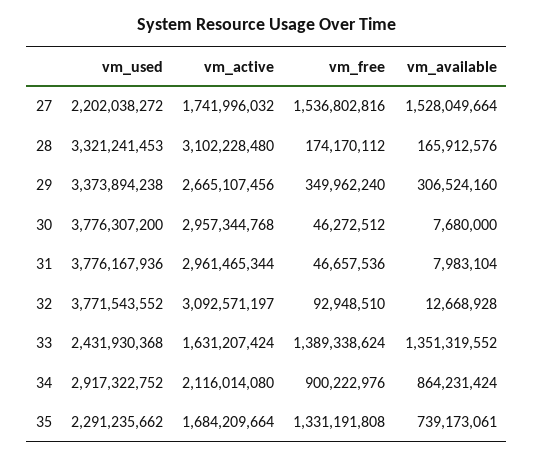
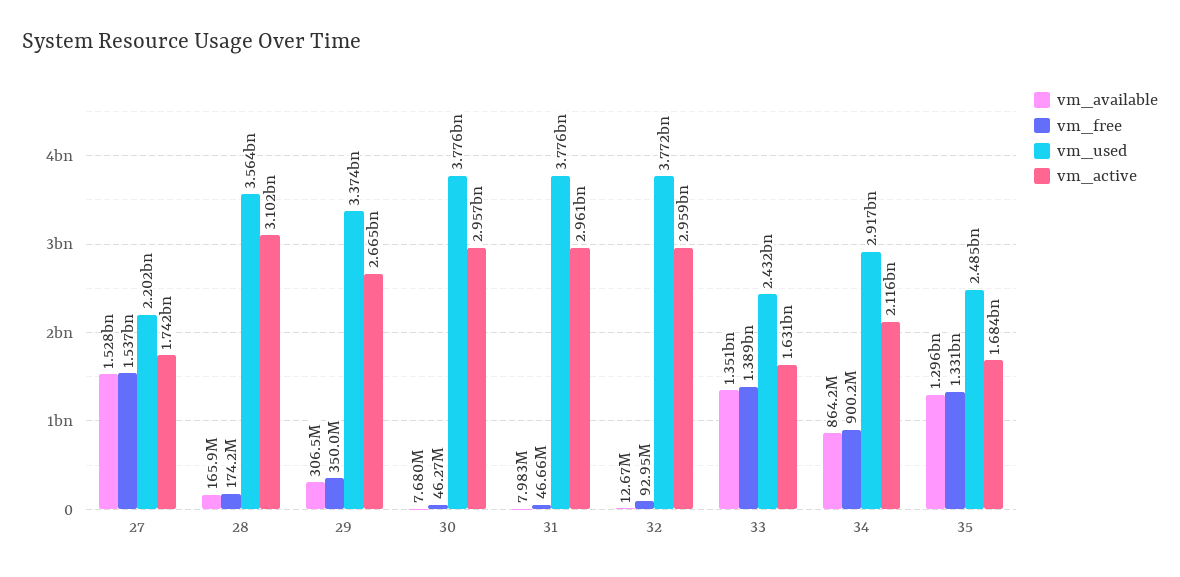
  {
    "vm_used": {
      "27": 2202038272,
-     "28": 3321241453,
+     "28": 3564000000,
      "29": 3373894238,
      "30": 3776307200,
      "31": 3776167936,
      "32": 3771543552,
      "33": 2431930368,
      "34": 2917322752,
-     "35": 2291235662
+     "35": 2485000000
    },
    "vm_active": {
      "27": 1741996032,
      "28": 3102228480,
      "29": 2665107456,
      "30": 2957344768,
      "31": 2961465344,
-     "32": 3092571197,
+     "32": 2959000000,
      "33": 1631207424,
      "34": 2116014080,
      "35": 1684209664
    },
    "vm_free": {
      "27": 1536802816,
      "28": 174170112,
      "29": 349962240,
      "30": 46272512,
      "31": 46657536,
      "32": 92948510,
      "33": 1389338624,
      "34": 900222976,
      "35": 1331191808
    },
    "vm_available": {
      "27": 1528049664,
      "28": 165912576,
      "29": 306524160,
      "30": 7680000,
      "31": 7983104,
      "32": 12668928,
      "33": 1351319552,
      "34": 864231424,
-     "35": 739173061
+     "35": 1296000000
    }
  }

